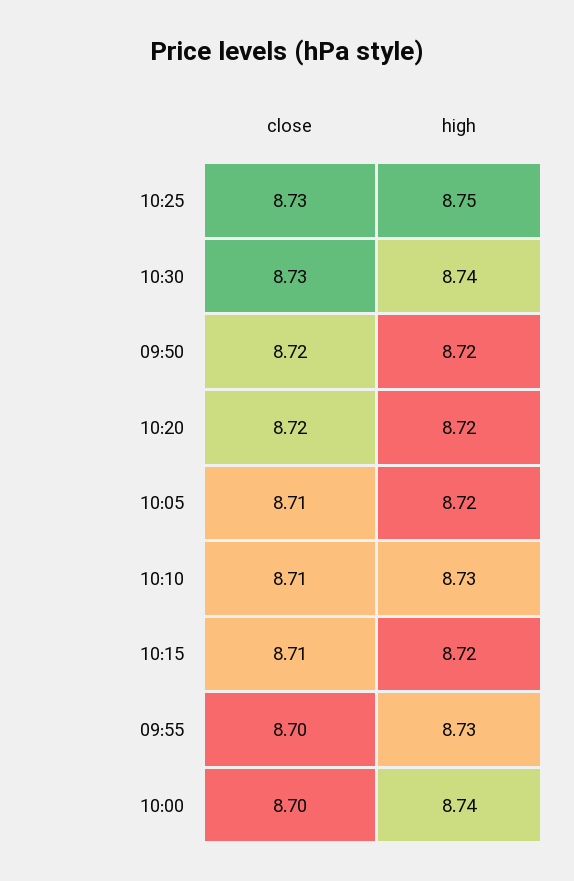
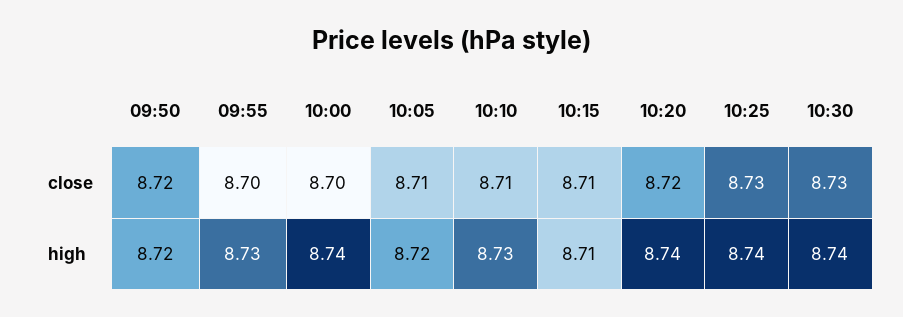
  {
    "close": {
      "10:25": 8.73,
      "10:30": 8.73,
      "09:50": 8.72,
      "10:20": 8.72,
      "10:05": 8.71,
      "10:10": 8.71,
      "10:15": 8.71,
      "09:55": 8.7,
      "10:00": 8.7
    },
    "high": {
-     "10:25": 8.75,
+     "10:25": 8.74,
      "10:30": 8.74,
      "09:50": 8.72,
-     "10:20": 8.72,
+     "10:20": 8.74,
      "10:05": 8.72,
      "10:10": 8.73,
-     "10:15": 8.72,
+     "10:15": 8.71,
      "09:55": 8.73,
      "10:00": 8.74
    }
  }

